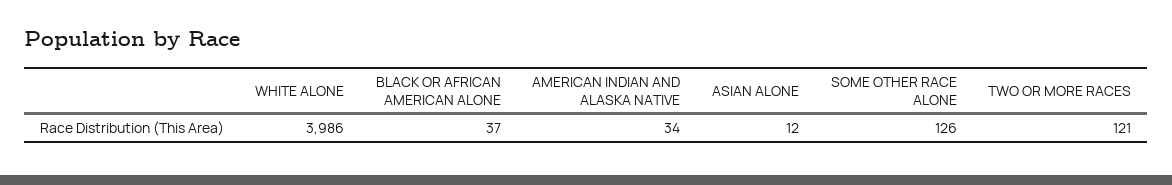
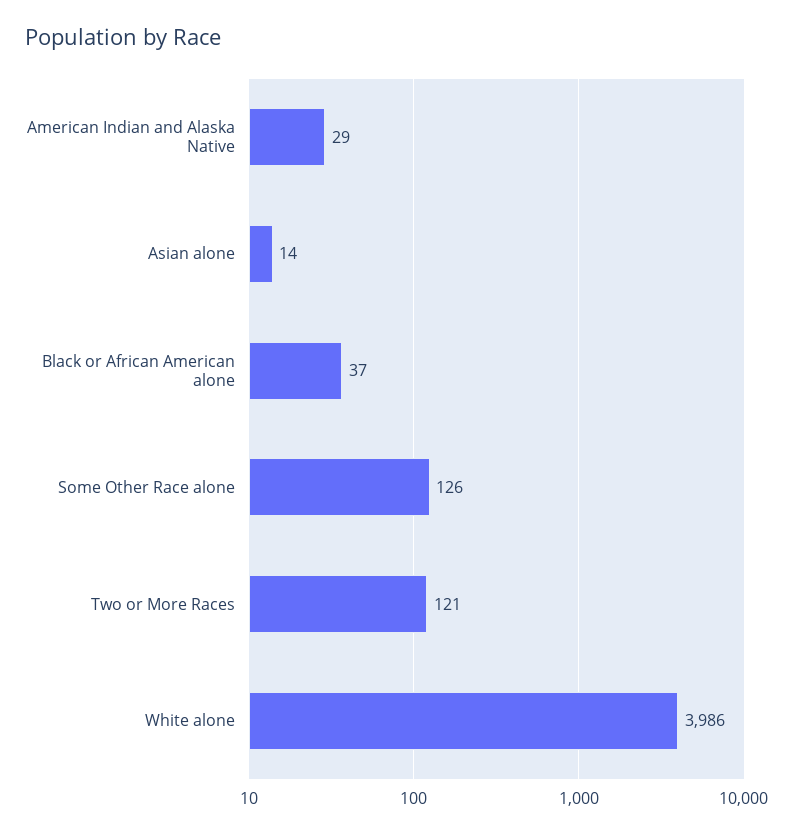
  {
    "WHITE ALONE": 3986,
    "BLACK OR AFRICAN AMERICAN ALONE": 37,
-   "AMERICAN INDIAN AND ALASKA NATIVE": 34,
+   "AMERICAN INDIAN AND ALASKA NATIVE": 29,
-   "ASIAN ALONE": 12,
+   "ASIAN ALONE": 14,
    "SOME OTHER RACE ALONE": 126,
    "TWO OR MORE RACES": 121
  }

